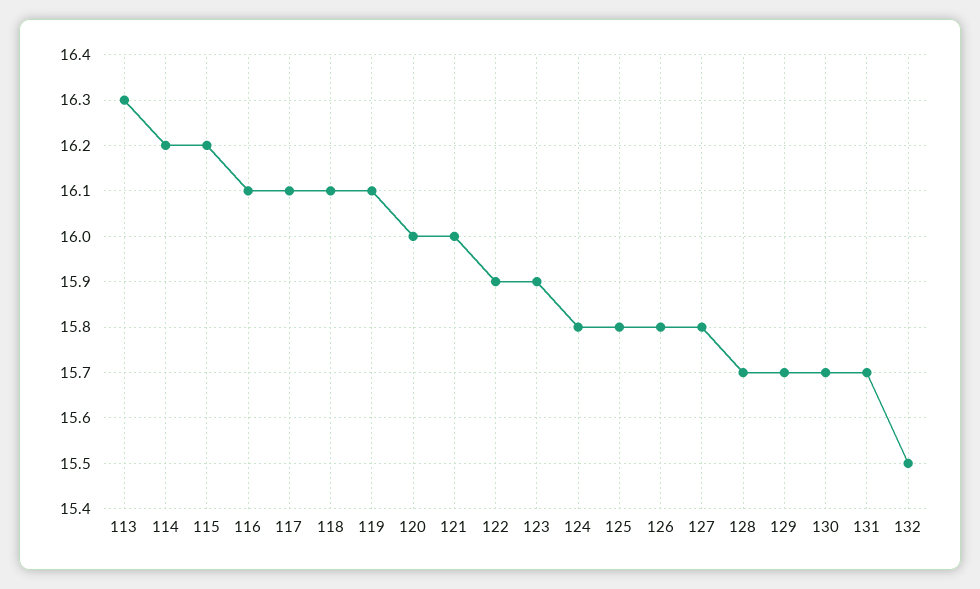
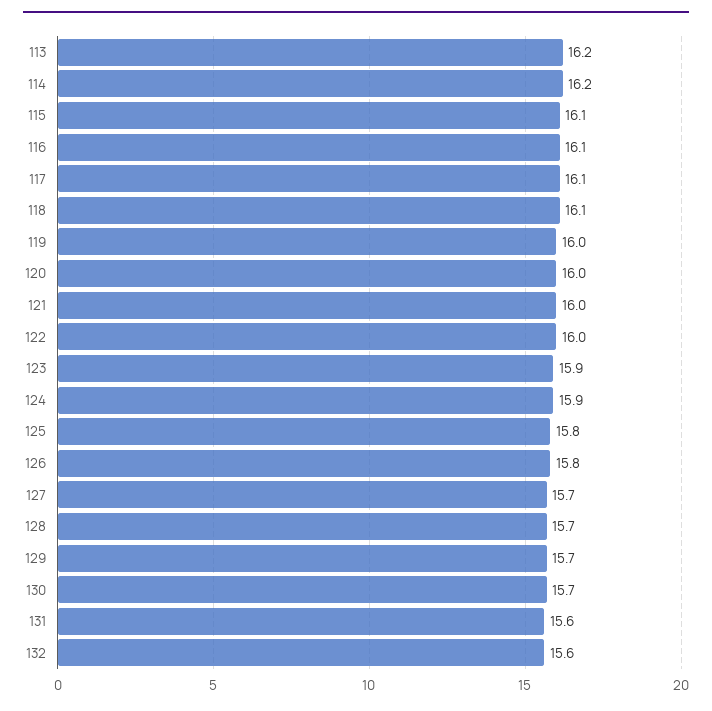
  {
-   "113": 16.3,
+   "113": 16.2,
    "114": 16.2,
-   "115": 16.2,
+   "115": 16.1,
    "116": 16.1,
    "117": 16.1,
    "118": 16.1,
-   "119": 16.1,
+   "119": 16,
    "120": 16,
    "121": 16,
-   "122": 15.9,
+   "122": 16,
    "123": 15.9,
-   "124": 15.8,
+   "124": 15.9,
    "125": 15.8,
    "126": 15.8,
-   "127": 15.8,
+   "127": 15.7,
    "128": 15.7,
    "129": 15.7,
    "130": 15.7,
-   "131": 15.7,
+   "131": 15.6,
-   "132": 15.5
+   "132": 15.6
  }

